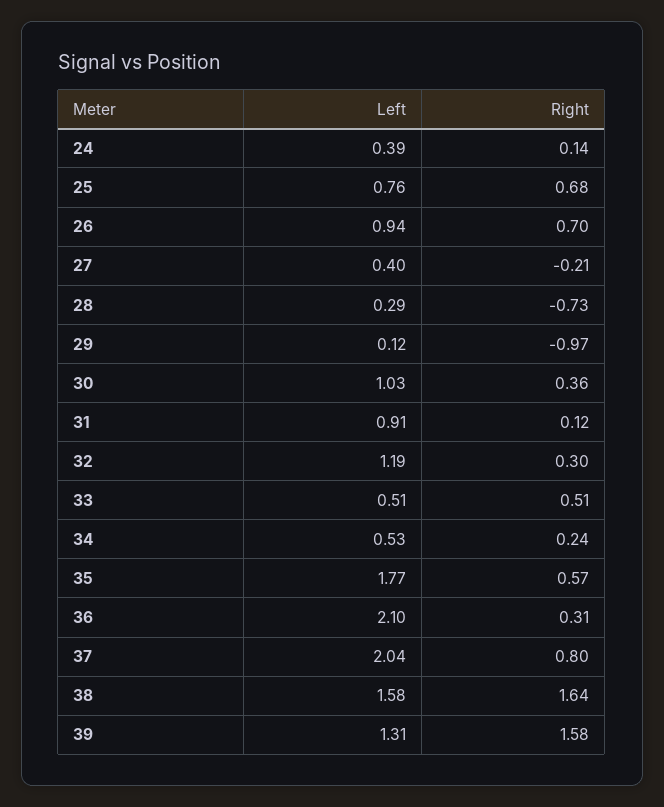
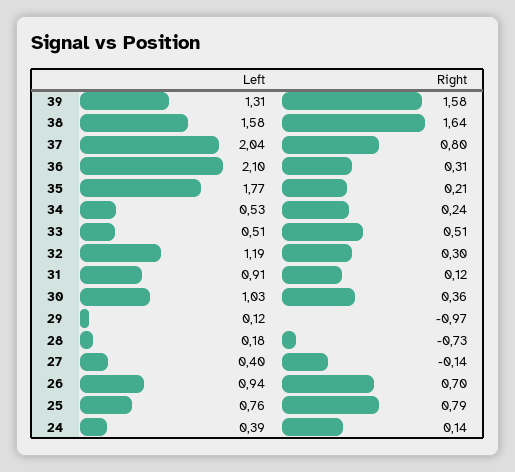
  {
    "Left": {
      "24": 0.39,
      "25": 0.76,
      "26": 0.94,
      "27": 0.4,
-     "28": 0.29,
+     "28": 0.18,
      "29": 0.12,
      "30": 1.03,
      "31": 0.91,
      "32": 1.19,
      "33": 0.51,
      "34": 0.53,
      "35": 1.77,
      "36": 2.1,
      "37": 2.04,
      "38": 1.58,
      "39": 1.31
    },
    "Right": {
      "24": 0.14,
-     "25": 0.68,
+     "25": 0.79,
      "26": 0.7,
-     "27": -0.21,
+     "27": -0.14,
      "28": -0.73,
      "29": -0.97,
      "30": 0.36,
      "31": 0.12,
      "32": 0.3,
      "33": 0.51,
      "34": 0.24,
-     "35": 0.57,
+     "35": 0.21,
      "36": 0.31,
      "37": 0.8,
      "38": 1.64,
      "39": 1.58
    }
  }

